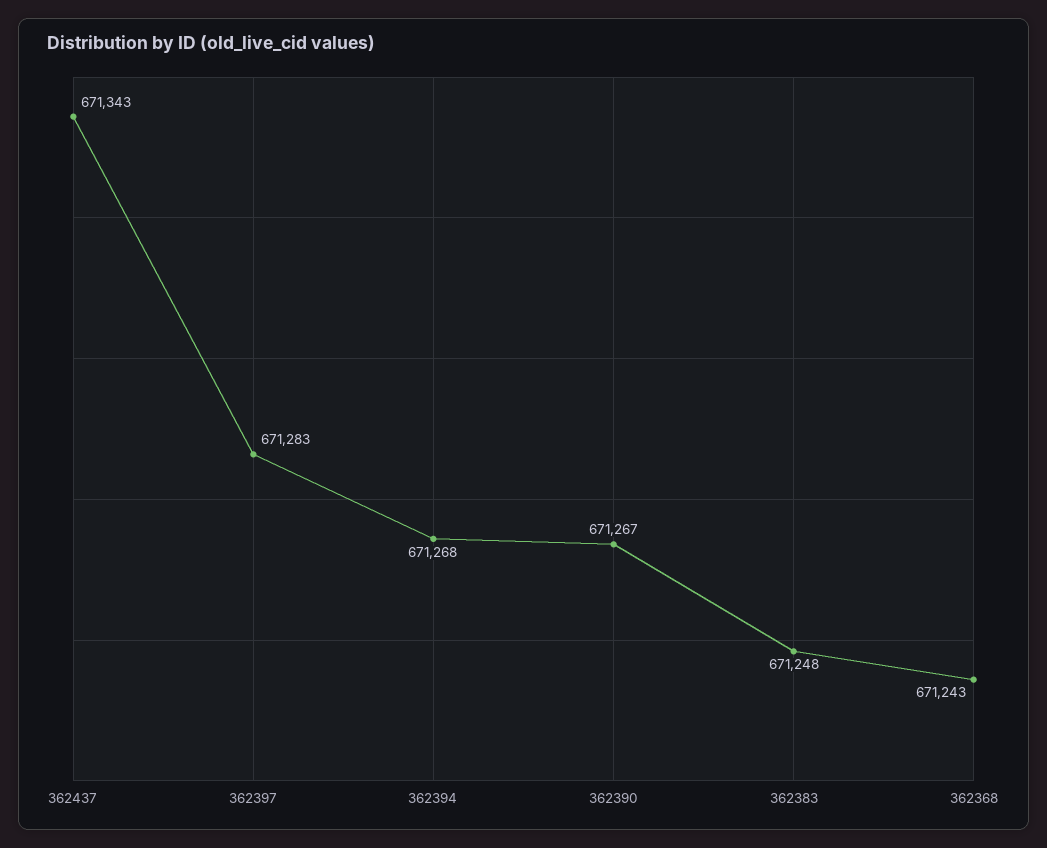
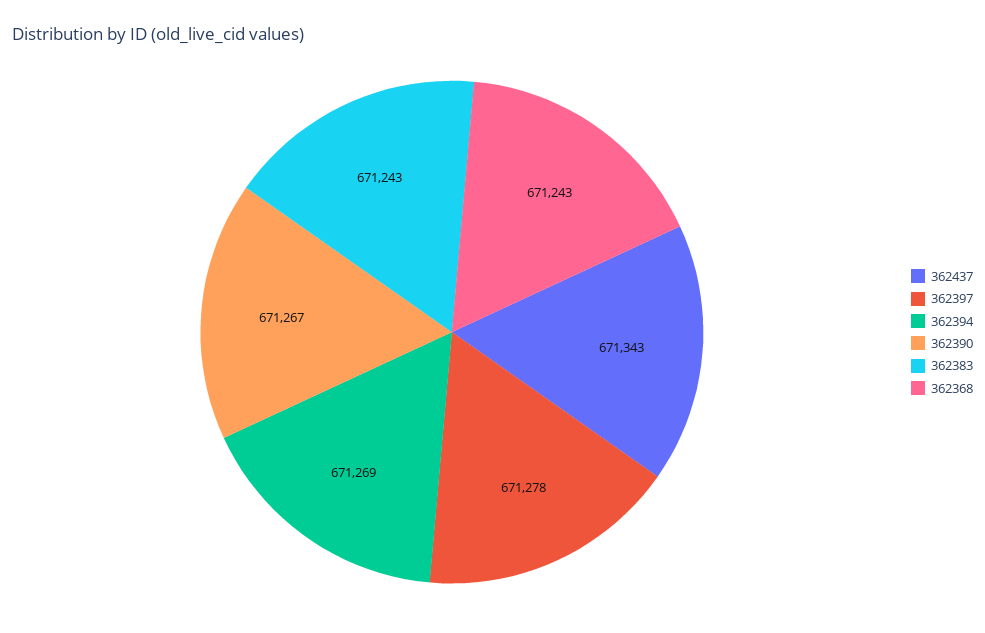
  {
    "362437": 671343,
-   "362397": 671283,
+   "362397": 671278,
-   "362394": 671268,
+   "362394": 671269,
    "362390": 671267,
-   "362383": 671248,
+   "362383": 671243,
    "362368": 671243
  }

